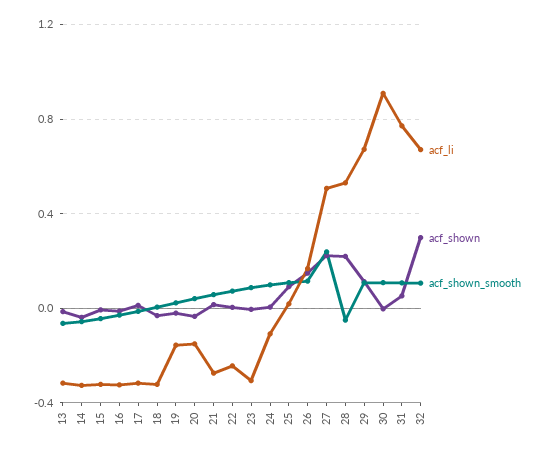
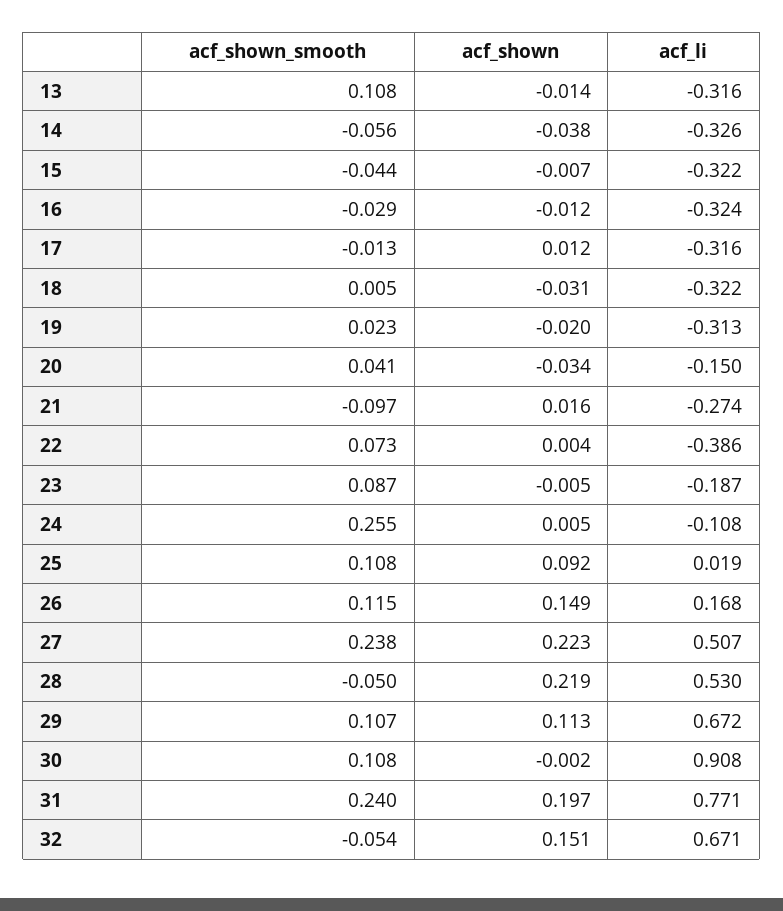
  {
    "acf_li": {
      "13": -0.316,
      "14": -0.326,
      "15": -0.322,
      "16": -0.324,
      "17": -0.316,
      "18": -0.322,
-     "19": -0.15,
+     "19": -0.313,
      "20": -0.15,
      "21": -0.274,
-     "22": -0.25,
+     "22": -0.386,
-     "23": -0.3,
+     "23": -0.187,
      "24": -0.108,
      "25": 0.019,
      "26": 0.168,
      "27": 0.507,
      "28": 0.53,
      "29": 0.672,
      "30": 0.908,
      "31": 0.771,
      "32": 0.671
    },
    "acf_shown": {
      "13": -0.014,
      "14": -0.038,
      "15": -0.007,
      "16": -0.012,
      "17": 0.012,
      "18": -0.031,
      "19": -0.02,
      "20": -0.034,
      "21": 0.016,
      "22": 0.004,
      "23": -0.005,
      "24": 0.005,
      "25": 0.092,
      "26": 0.149,
      "27": 0.223,
      "28": 0.219,
      "29": 0.113,
      "30": -0.002,
-     "31": 0.05,
+     "31": 0.197,
-     "32": 0.3
+     "32": 0.151
    },
    "acf_shown_smooth": {
-     "13": -0.05,
+     "13": 0.108,
      "14": -0.056,
      "15": -0.044,
      "16": -0.029,
      "17": -0.013,
      "18": 0.005,
      "19": 0.023,
      "20": 0.041,
-     "21": 0.05,
+     "21": -0.097,
      "22": 0.073,
      "23": 0.087,
-     "24": 0.1,
+     "24": 0.255,
      "25": 0.108,
      "26": 0.115,
      "27": 0.238,
      "28": -0.05,
      "29": 0.107,
      "30": 0.108,
-     "31": 0.1,
+     "31": 0.24,
-     "32": 0.1
+     "32": -0.054
    }
  }

